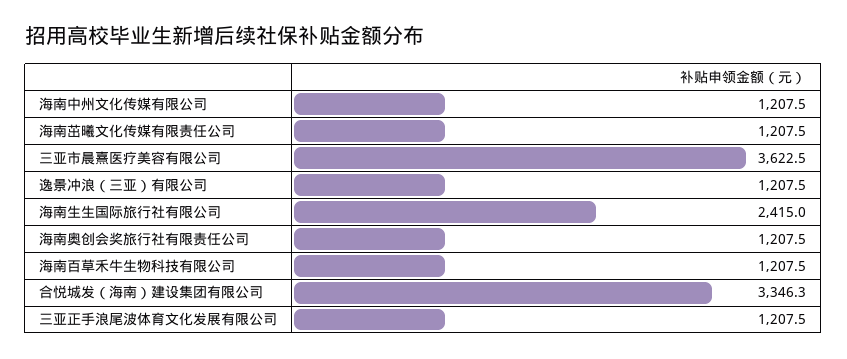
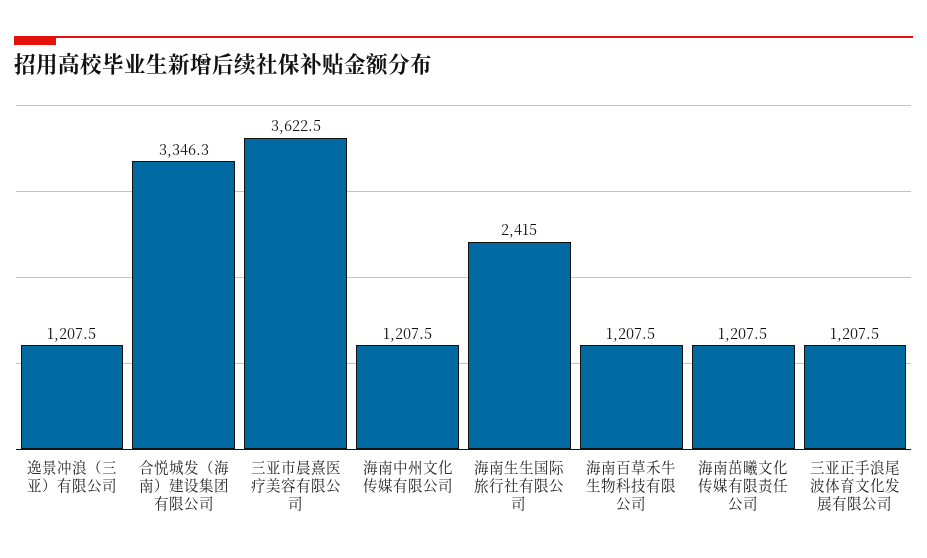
  {
    "海南中州文化传媒有限公司": 1207.5,
    "海南茁曦文化传媒有限责任公司": 1207.5,
    "三亚市晨熹医疗美容有限公司": 3622.5,
    "逸景冲浪（三亚）有限公司": 1207.5,
    "海南生生国际旅行社有限公司": 2415,
-   "海南奥创会奖旅行社有限责任公司": 1207.5,
    "海南百草禾牛生物科技有限公司": 1207.5,
    "合悦城发（海南）建设集团有限公司": 3346.3,
    "三亚正手浪尾波体育文化发展有限公司": 1207.5
  }

